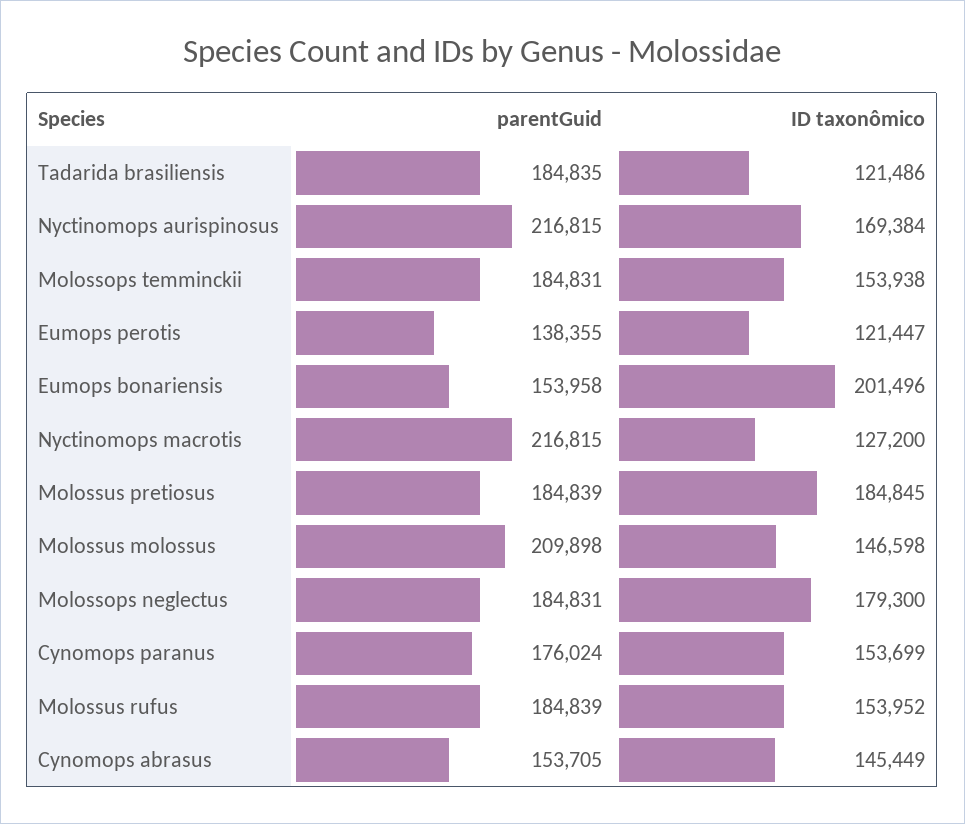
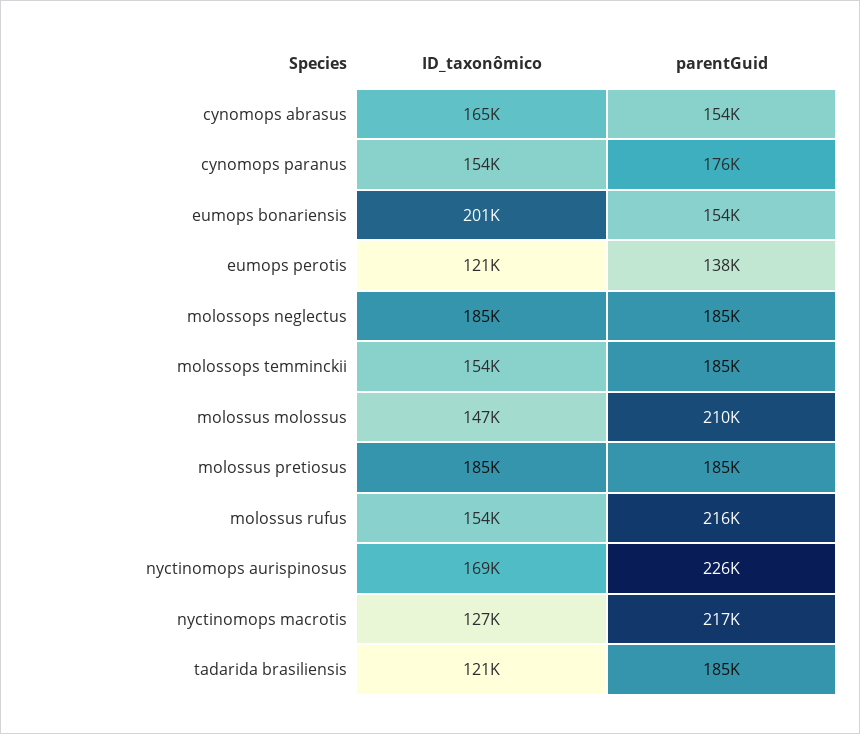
  {
    "parentGuid": {
      "Tadarida brasiliensis": 184835,
-     "Nyctinomops aurispinosus": 216815,
+     "Nyctinomops aurispinosus": 226000,
      "Molossops temminckii": 184831,
      "Eumops perotis": 138355,
      "Eumops bonariensis": 153958,
      "Nyctinomops macrotis": 216815,
      "Molossus pretiosus": 184839,
      "Molossus molossus": 209898,
      "Molossops neglectus": 184831,
      "Cynomops paranus": 176024,
-     "Molossus rufus": 184839,
+     "Molossus rufus": 216000,
      "Cynomops abrasus": 153705
    },
    "ID taxonômico": {
      "Tadarida brasiliensis": 121486,
      "Nyctinomops aurispinosus": 169384,
      "Molossops temminckii": 153938,
      "Eumops perotis": 121447,
      "Eumops bonariensis": 201496,
      "Nyctinomops macrotis": 127200,
      "Molossus pretiosus": 184845,
      "Molossus molossus": 146598,
-     "Molossops neglectus": 179300,
+     "Molossops neglectus": 185000,
      "Cynomops paranus": 153699,
      "Molossus rufus": 153952,
-     "Cynomops abrasus": 145449
+     "Cynomops abrasus": 165000
    }
  }

